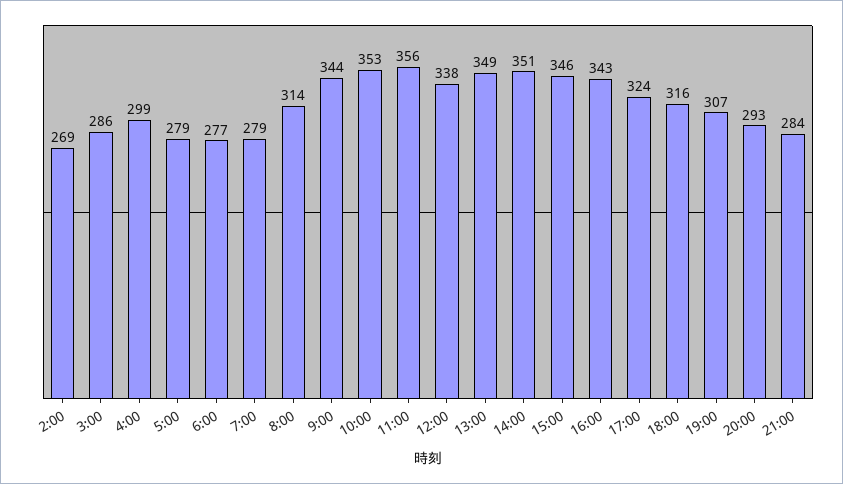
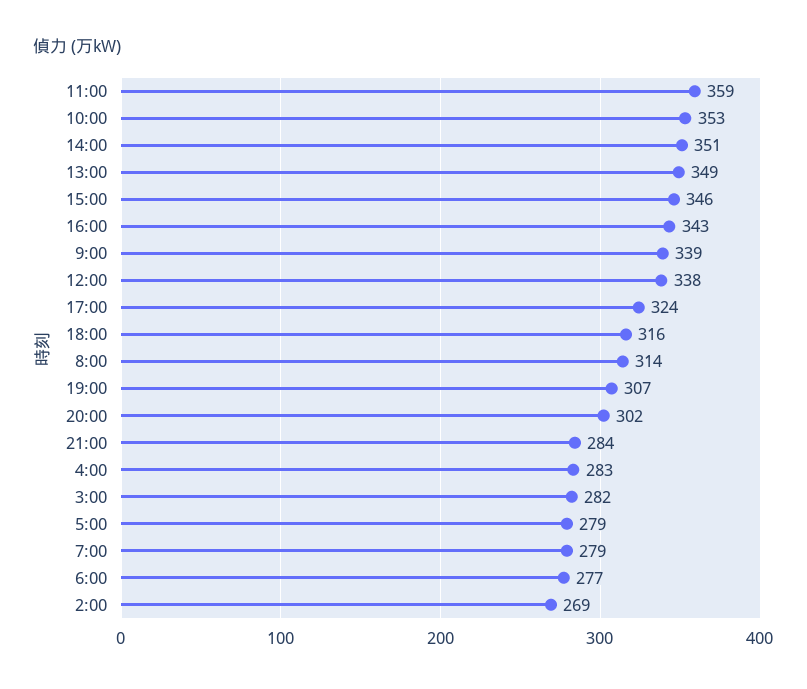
  {
    "2:00": 269,
-   "3:00": 286,
+   "3:00": 282,
-   "4:00": 299,
+   "4:00": 283,
    "5:00": 279,
    "6:00": 277,
    "7:00": 279,
    "8:00": 314,
-   "9:00": 344,
+   "9:00": 339,
    "10:00": 353,
-   "11:00": 356,
+   "11:00": 359,
    "12:00": 338,
    "13:00": 349,
    "14:00": 351,
    "15:00": 346,
    "16:00": 343,
    "17:00": 324,
    "18:00": 316,
    "19:00": 307,
-   "20:00": 293,
+   "20:00": 302,
    "21:00": 284
  }

